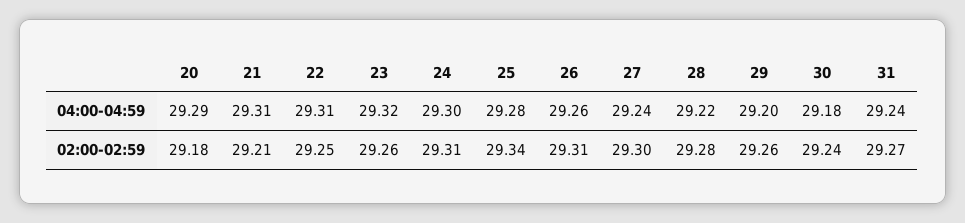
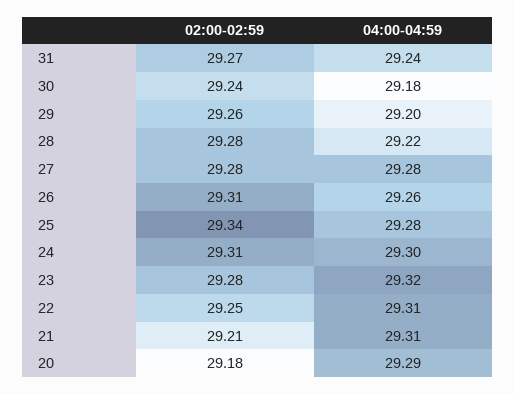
  {
    "20": {
      "04:00-04:59": 29.29,
      "02:00-02:59": 29.18
    },
    "21": {
      "04:00-04:59": 29.31,
      "02:00-02:59": 29.21
    },
    "22": {
      "04:00-04:59": 29.31,
      "02:00-02:59": 29.25
    },
    "23": {
      "04:00-04:59": 29.32,
-     "02:00-02:59": 29.26
+     "02:00-02:59": 29.28
    },
    "24": {
      "04:00-04:59": 29.3,
      "02:00-02:59": 29.31
    },
    "25": {
      "04:00-04:59": 29.28,
      "02:00-02:59": 29.34
    },
    "26": {
      "04:00-04:59": 29.26,
      "02:00-02:59": 29.31
    },
    "27": {
-     "04:00-04:59": 29.24,
+     "04:00-04:59": 29.28,
-     "02:00-02:59": 29.3
+     "02:00-02:59": 29.28
    },
    "28": {
      "04:00-04:59": 29.22,
      "02:00-02:59": 29.28
    },
    "29": {
      "04:00-04:59": 29.2,
      "02:00-02:59": 29.26
    },
    "30": {
      "04:00-04:59": 29.18,
      "02:00-02:59": 29.24
    },
    "31": {
      "04:00-04:59": 29.24,
      "02:00-02:59": 29.27
    }
  }

